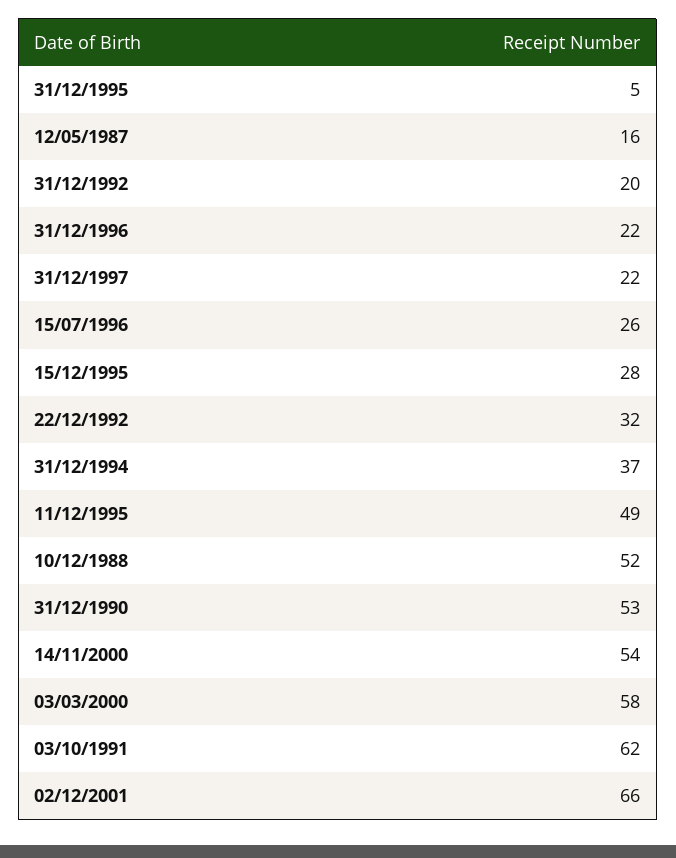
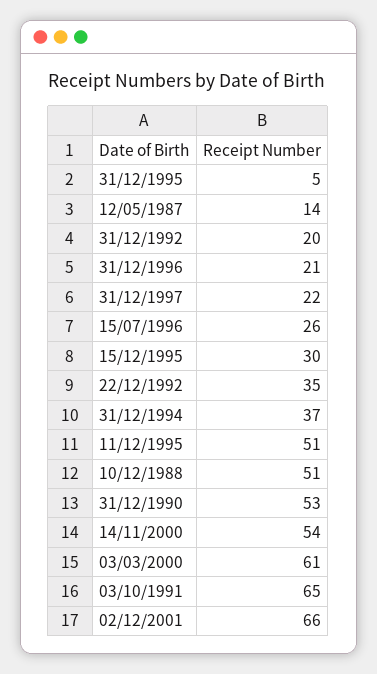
  {
    "31/12/1995": 5,
-   "12/05/1987": 16,
+   "12/05/1987": 14,
    "31/12/1992": 20,
-   "31/12/1996": 22,
+   "31/12/1996": 21,
    "31/12/1997": 22,
    "15/07/1996": 26,
-   "15/12/1995": 28,
+   "15/12/1995": 30,
-   "22/12/1992": 32,
+   "22/12/1992": 35,
    "31/12/1994": 37,
-   "11/12/1995": 49,
+   "11/12/1995": 51,
-   "10/12/1988": 52,
+   "10/12/1988": 51,
    "31/12/1990": 53,
    "14/11/2000": 54,
-   "03/03/2000": 58,
+   "03/03/2000": 61,
-   "03/10/1991": 62,
+   "03/10/1991": 65,
    "02/12/2001": 66
  }

